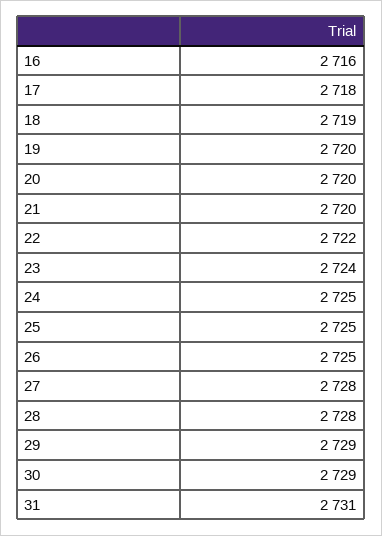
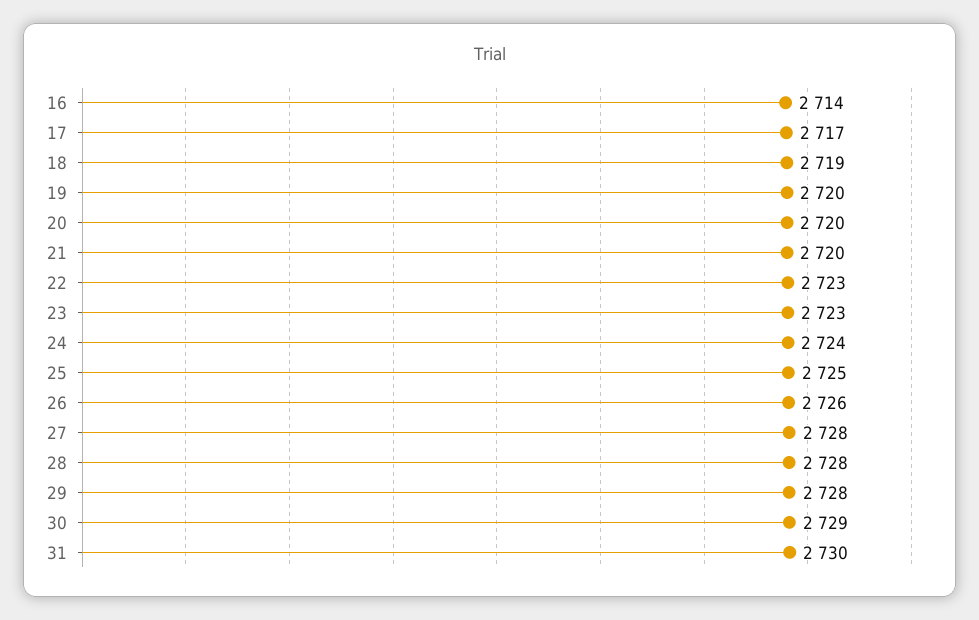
  {
-   "16": 2716,
+   "16": 2714,
-   "17": 2718,
+   "17": 2717,
    "18": 2719,
    "19": 2720,
    "20": 2720,
    "21": 2720,
-   "22": 2722,
+   "22": 2723,
-   "23": 2724,
+   "23": 2723,
-   "24": 2725,
+   "24": 2724,
    "25": 2725,
-   "26": 2725,
+   "26": 2726,
    "27": 2728,
    "28": 2728,
-   "29": 2729,
+   "29": 2728,
    "30": 2729,
-   "31": 2731
+   "31": 2730
  }

